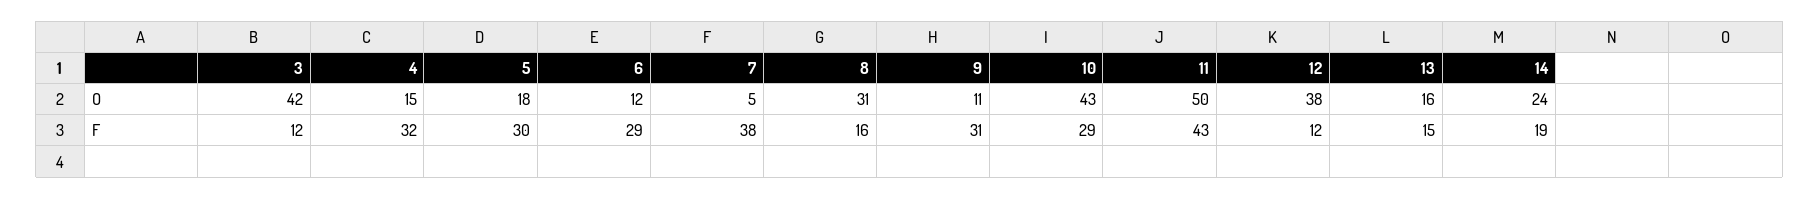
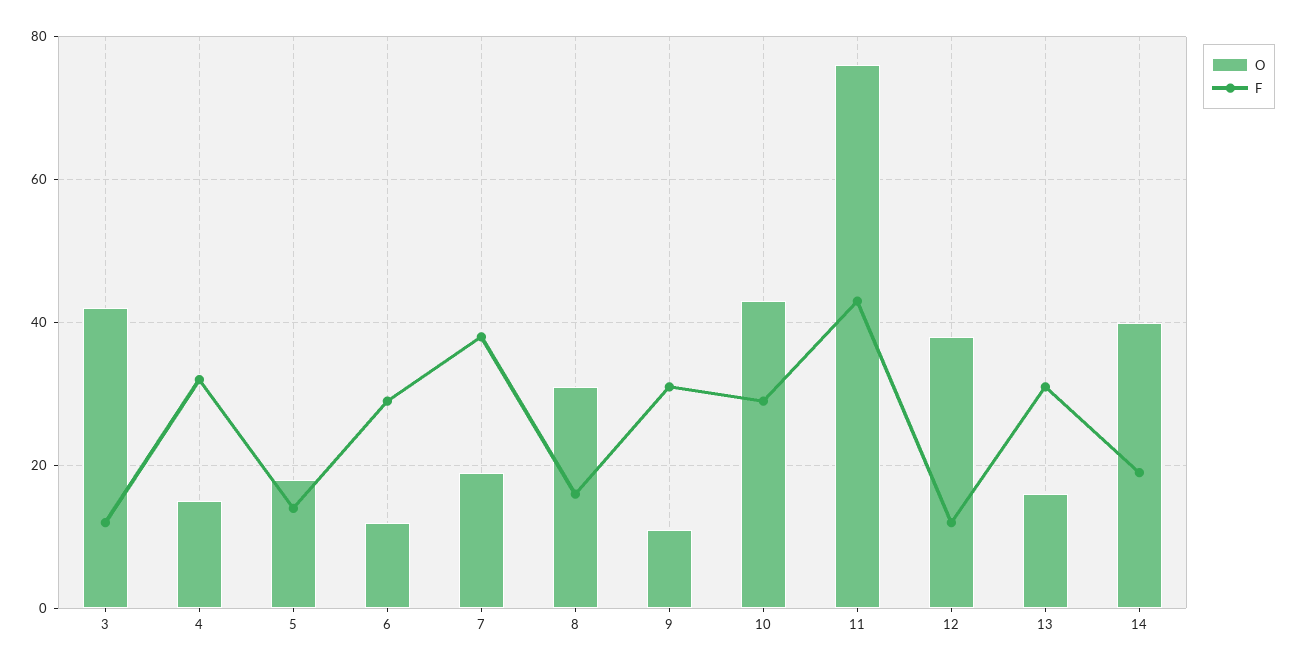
  {
    "O": {
      "3": 42,
      "4": 15,
      "5": 18,
      "6": 12,
-     "7": 5,
+     "7": 20,
      "8": 31,
      "9": 11,
      "10": 43,
-     "11": 50,
+     "11": 75,
      "12": 38,
      "13": 16,
-     "14": 24
+     "14": 40
    },
    "F": {
      "3": 12,
      "4": 32,
-     "5": 30,
+     "5": 15,
      "6": 29,
      "7": 38,
      "8": 16,
      "9": 31,
      "10": 29,
      "11": 43,
      "12": 12,
-     "13": 15,
+     "13": 30,
      "14": 19
    }
  }

